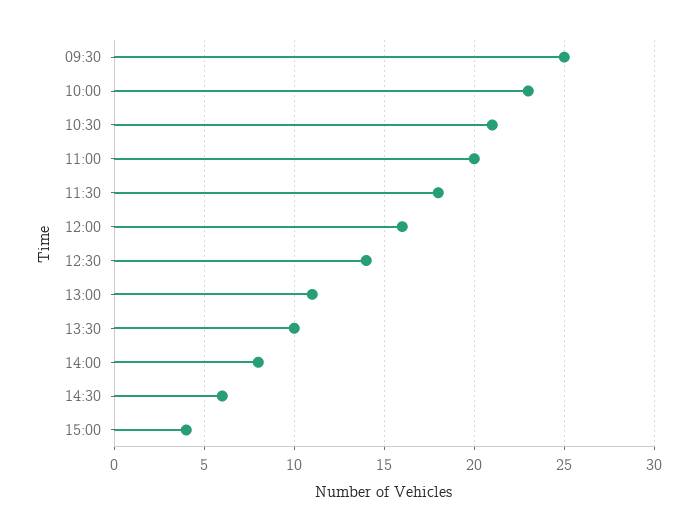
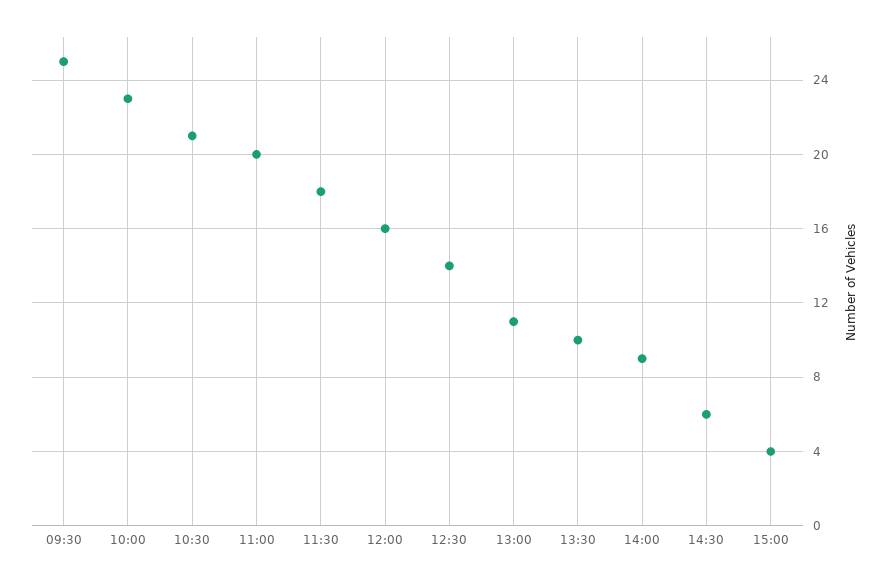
  {
    "09:30": 25,
    "10:00": 23,
    "10:30": 21,
    "11:00": 20,
    "11:30": 18,
    "12:00": 16,
    "12:30": 14,
    "13:00": 11,
    "13:30": 10,
-   "14:00": 8,
+   "14:00": 9,
    "14:30": 6,
    "15:00": 4
  }

